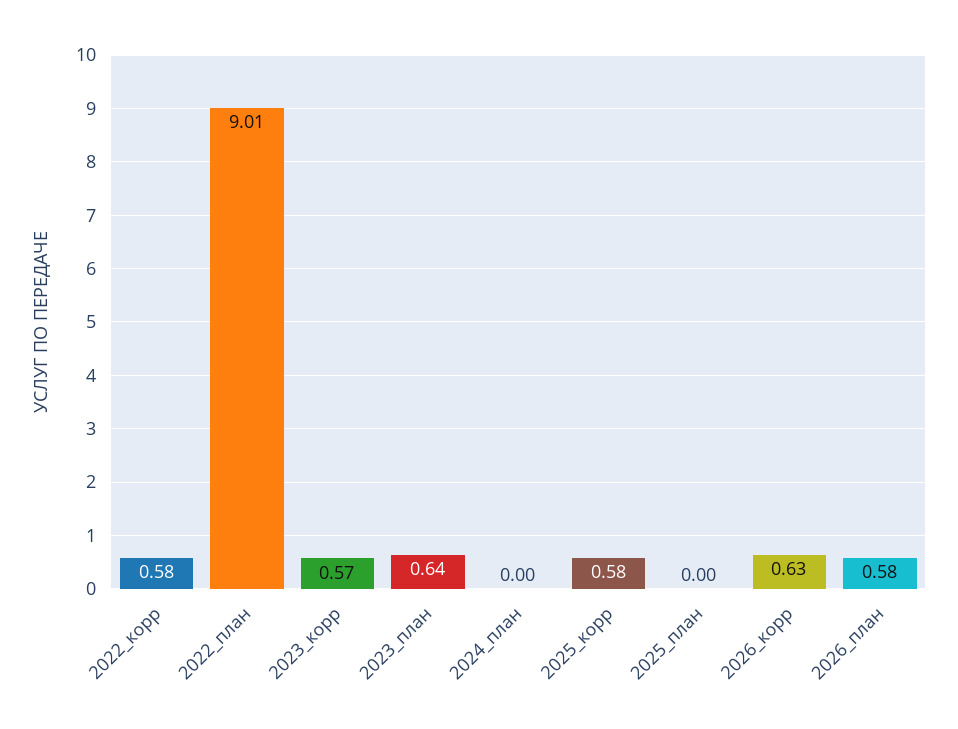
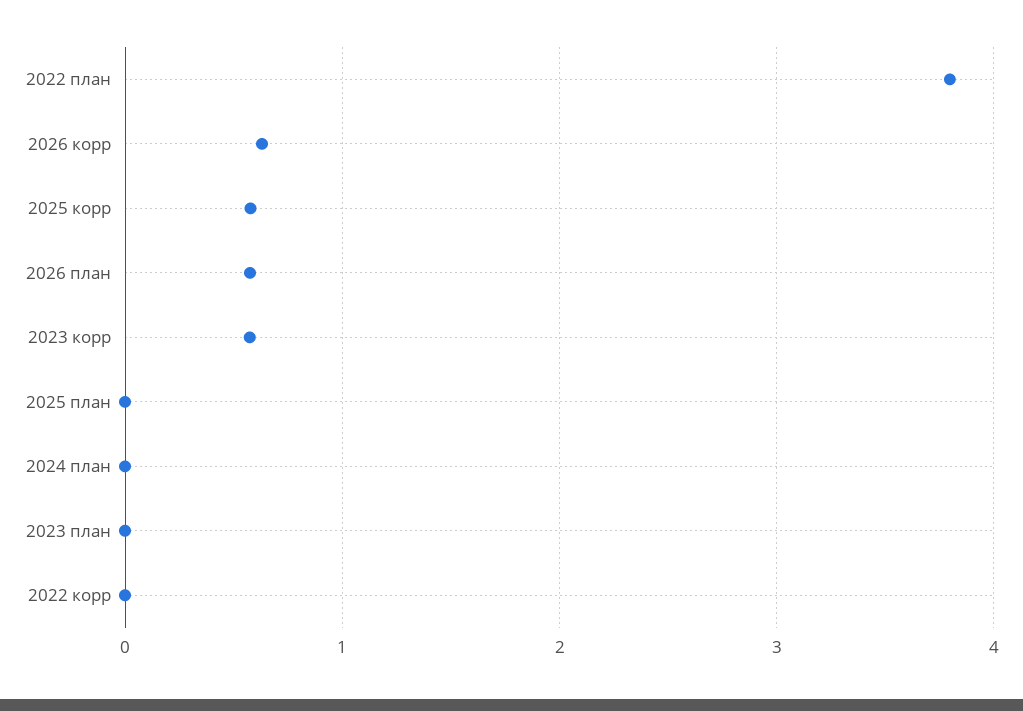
  {
-   "2022_корр": 0.58,
+   "2022_корр": 0,
-   "2022_план": 9.01,
+   "2022_план": 3.8,
    "2023_корр": 0.57,
-   "2023_план": 0.64,
+   "2023_план": 0,
    "2024_план": 0,
    "2025_корр": 0.58,
    "2025_план": 0,
    "2026_корр": 0.63,
    "2026_план": 0.58
  }

